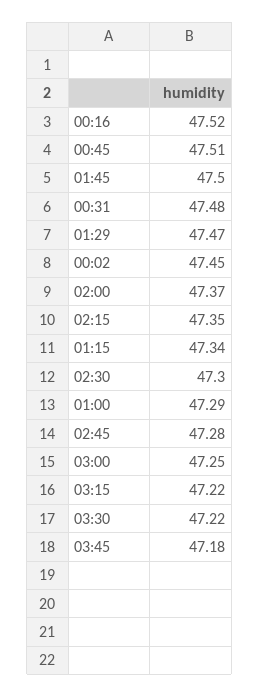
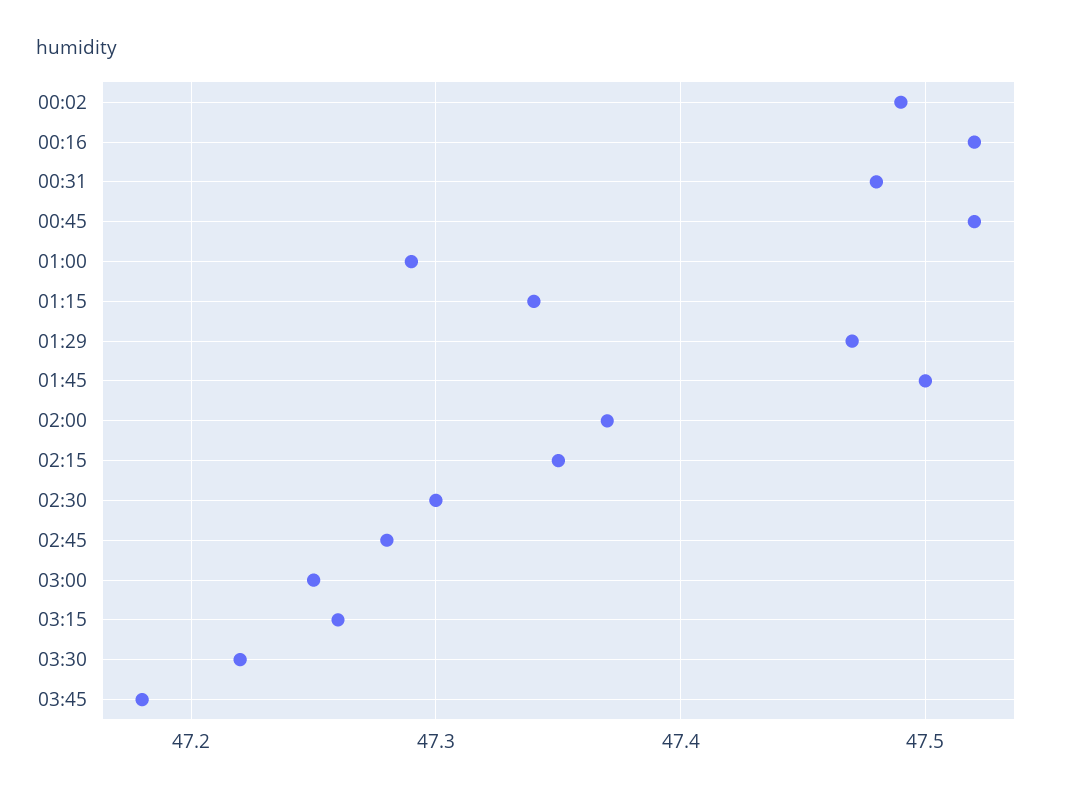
  {
    "00:16": 47.52,
-   "00:45": 47.51,
+   "00:45": 47.52,
    "01:45": 47.5,
    "00:31": 47.48,
    "01:29": 47.47,
-   "00:02": 47.45,
+   "00:02": 47.49,
    "02:00": 47.37,
    "02:15": 47.35,
    "01:15": 47.34,
    "02:30": 47.3,
    "01:00": 47.29,
    "02:45": 47.28,
    "03:00": 47.25,
-   "03:15": 47.22,
+   "03:15": 47.26,
    "03:30": 47.22,
    "03:45": 47.18
  }

